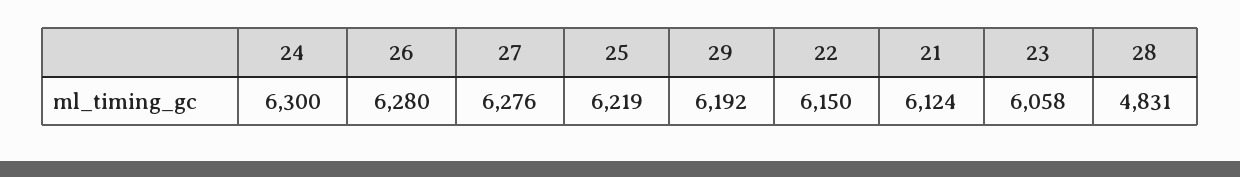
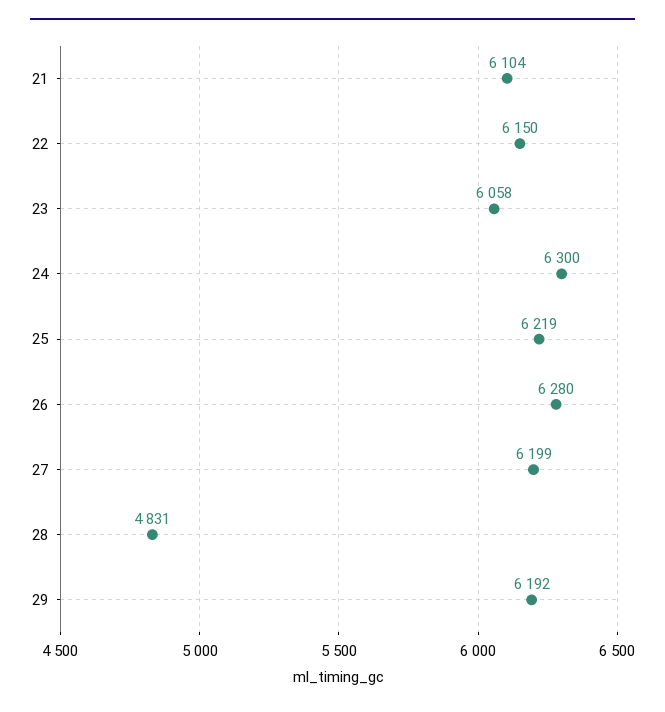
  {
    "24": 6300,
    "26": 6280,
-   "27": 6276,
+   "27": 6199,
    "25": 6219,
    "29": 6192,
    "22": 6150,
-   "21": 6124,
+   "21": 6104,
    "23": 6058,
    "28": 4831
  }

